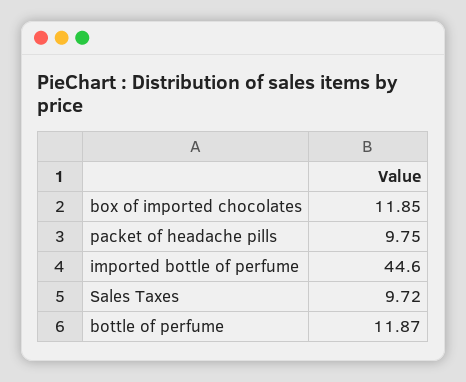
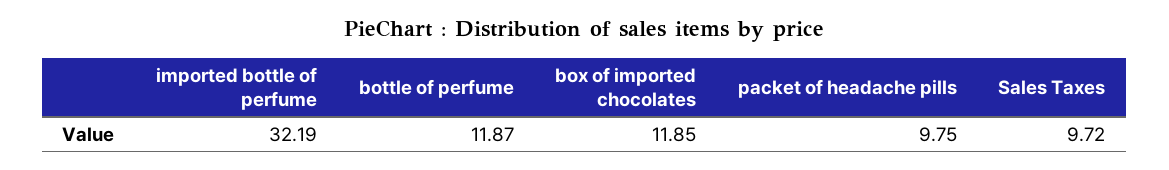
  {
    "box of imported chocolates": 11.85,
    "packet of headache pills": 9.75,
-   "imported bottle of perfume": 44.6,
+   "imported bottle of perfume": 32.19,
    "Sales Taxes": 9.72,
    "bottle of perfume": 11.87
  }

